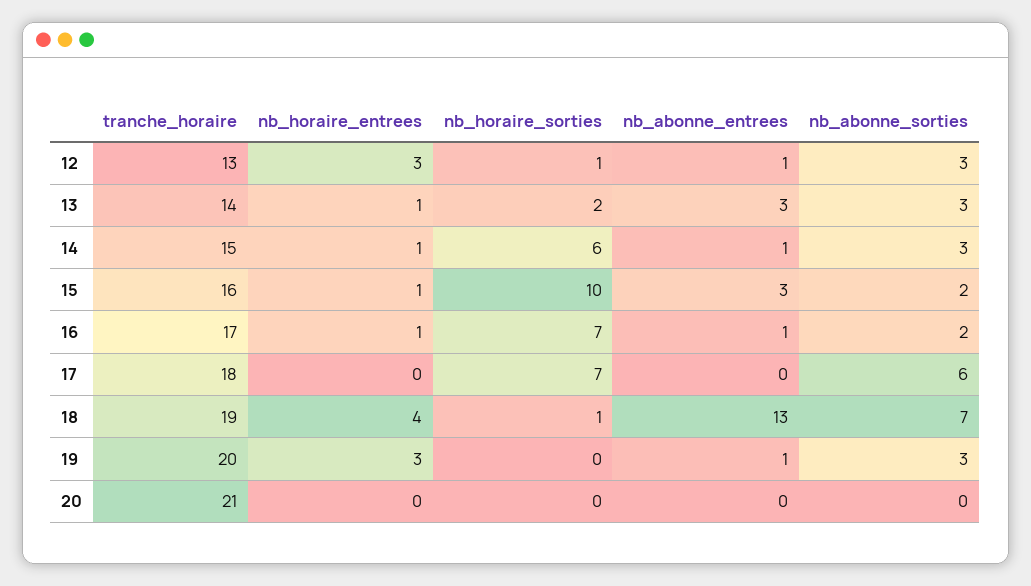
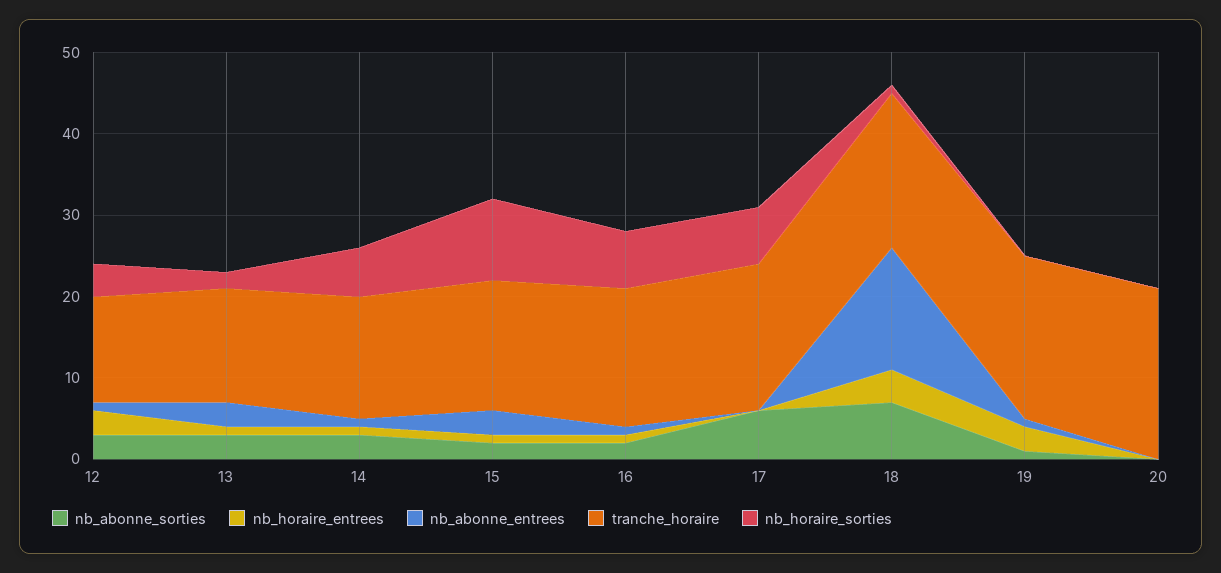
  {
    "tranche_horaire": {
      "12": 13,
      "13": 14,
      "14": 15,
      "15": 16,
      "16": 17,
      "17": 18,
      "18": 19,
      "19": 20,
      "20": 21
    },
    "nb_horaire_entrees": {
      "12": 3,
      "13": 1,
      "14": 1,
      "15": 1,
      "16": 1,
      "17": 0,
      "18": 4,
      "19": 3,
      "20": 0
    },
    "nb_horaire_sorties": {
-     "12": 1,
+     "12": 4,
      "13": 2,
      "14": 6,
      "15": 10,
      "16": 7,
      "17": 7,
      "18": 1,
      "19": 0,
      "20": 0
    },
    "nb_abonne_entrees": {
      "12": 1,
      "13": 3,
      "14": 1,
      "15": 3,
      "16": 1,
      "17": 0,
-     "18": 13,
+     "18": 15,
      "19": 1,
      "20": 0
    },
    "nb_abonne_sorties": {
      "12": 3,
      "13": 3,
      "14": 3,
      "15": 2,
      "16": 2,
      "17": 6,
      "18": 7,
-     "19": 3,
+     "19": 1,
      "20": 0
    }
  }

